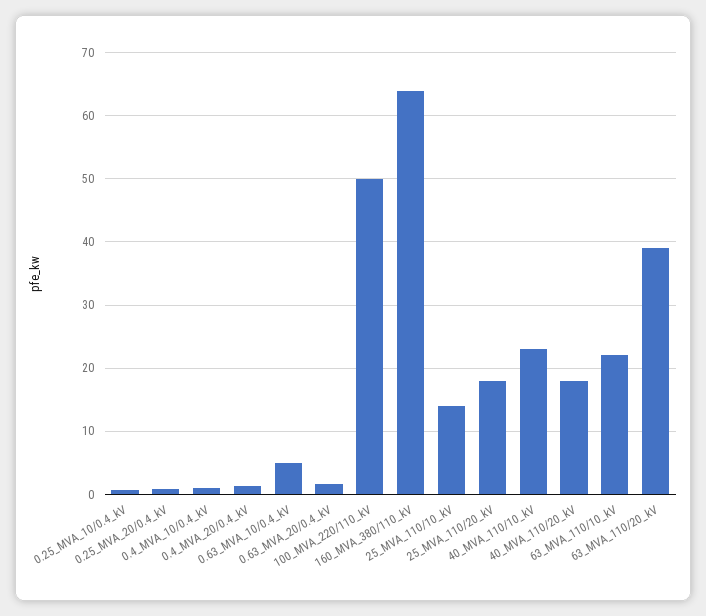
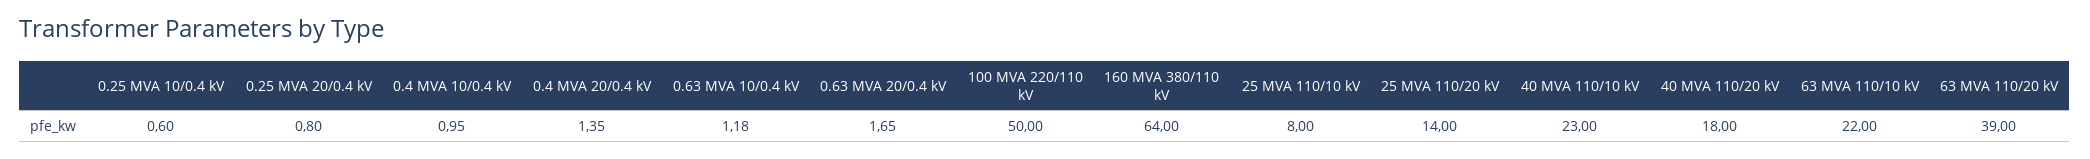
  {
    "0.25_MVA_10/0.4_kV": 0.6,
    "0.25_MVA_20/0.4_kV": 0.8,
    "0.4_MVA_10/0.4_kV": 0.95,
    "0.4_MVA_20/0.4_kV": 1.35,
-   "0.63_MVA_10/0.4_kV": 5,
+   "0.63_MVA_10/0.4_kV": 1.18,
    "0.63_MVA_20/0.4_kV": 1.65,
    "100_MVA_220/110_kV": 50,
    "160_MVA_380/110_kV": 64,
-   "25_MVA_110/10_kV": 14,
+   "25_MVA_110/10_kV": 8,
-   "25_MVA_110/20_kV": 18,
+   "25_MVA_110/20_kV": 14,
    "40_MVA_110/10_kV": 23,
    "40_MVA_110/20_kV": 18,
    "63_MVA_110/10_kV": 22,
    "63_MVA_110/20_kV": 39
  }

